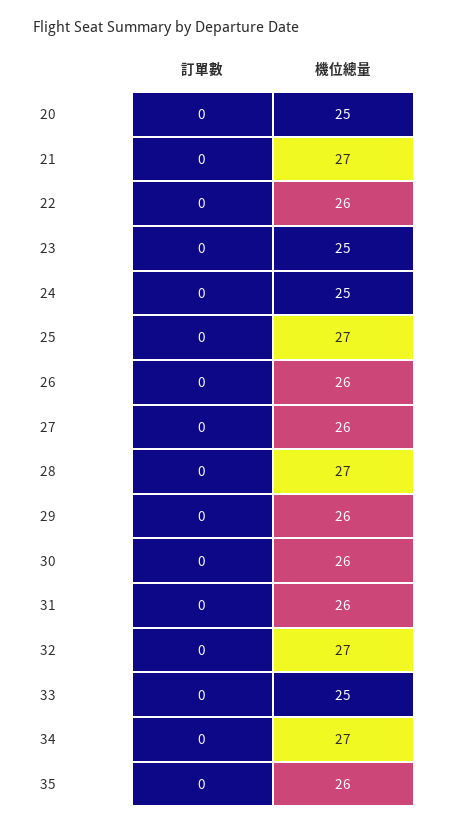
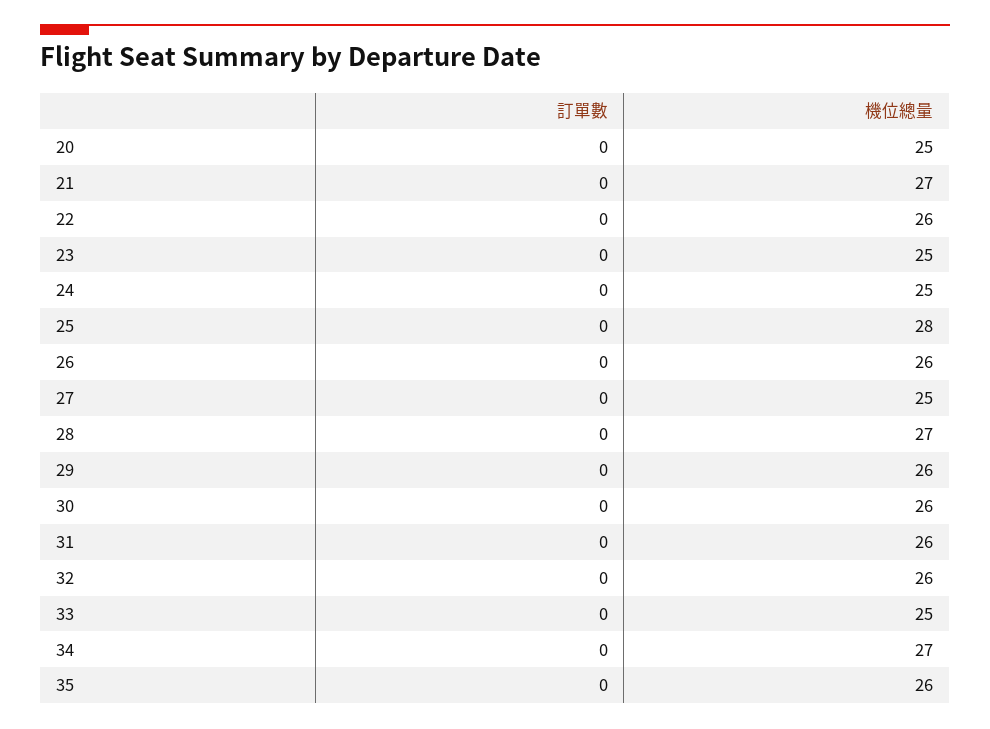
  {
    "訂單數": {
      "20": 0,
      "21": 0,
      "22": 0,
      "23": 0,
      "24": 0,
      "25": 0,
      "26": 0,
      "27": 0,
      "28": 0,
      "29": 0,
      "30": 0,
      "31": 0,
      "32": 0,
      "33": 0,
      "34": 0,
      "35": 0
    },
    "機位總量": {
      "20": 25,
      "21": 27,
      "22": 26,
      "23": 25,
      "24": 25,
-     "25": 27,
+     "25": 28,
      "26": 26,
-     "27": 26,
+     "27": 25,
      "28": 27,
      "29": 26,
      "30": 26,
      "31": 26,
-     "32": 27,
+     "32": 26,
      "33": 25,
      "34": 27,
      "35": 26
    }
  }

